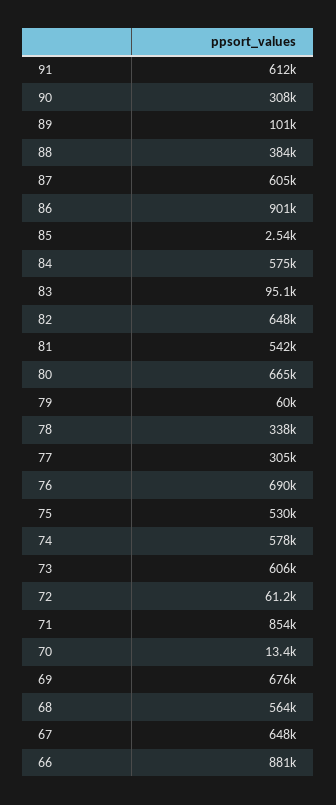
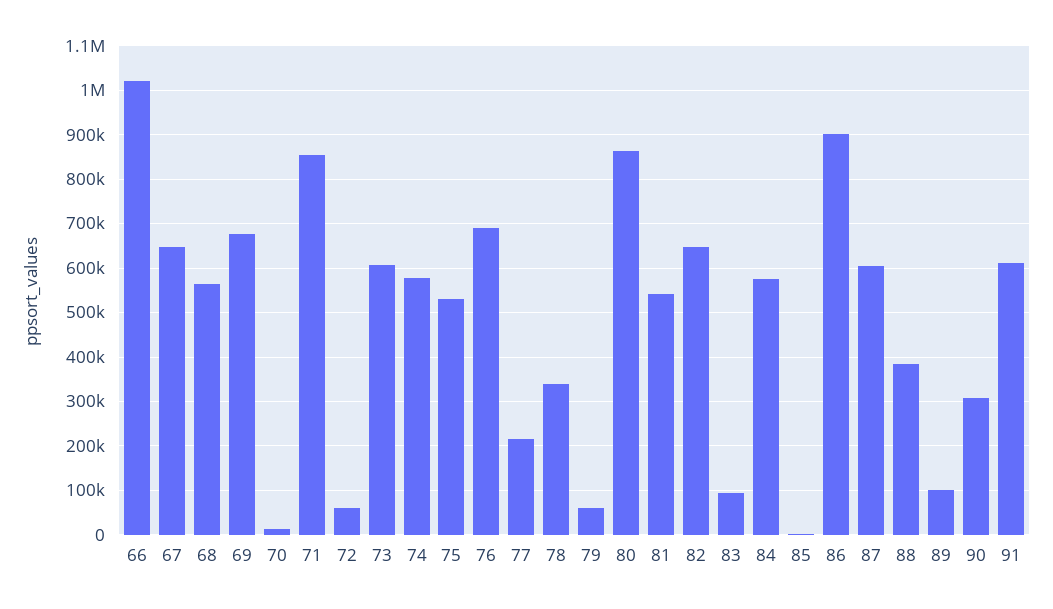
  {
    "91": 612000,
    "90": 308000,
    "89": 101000,
    "88": 384000,
    "87": 605000,
    "86": 901000,
    "85": 2540,
    "84": 575000,
    "83": 95100,
    "82": 648000,
    "81": 542000,
-   "80": 665000,
+   "80": 860000,
    "79": 60000,
    "78": 338000,
-   "77": 305000,
+   "77": 220000,
    "76": 690000,
    "75": 530000,
    "74": 578000,
    "73": 606000,
    "72": 61200,
    "71": 854000,
    "70": 13400,
    "69": 676000,
    "68": 564000,
    "67": 648000,
-   "66": 881000
+   "66": 1020000
  }

